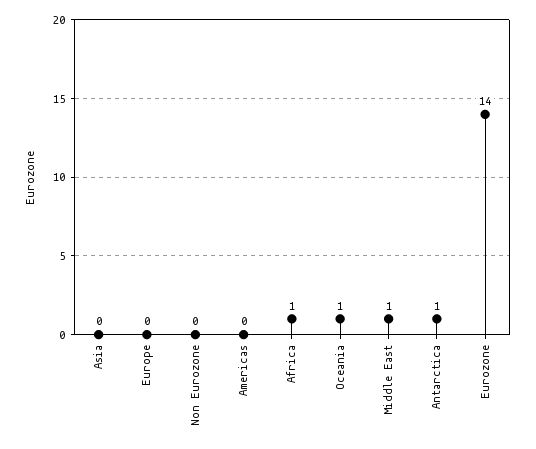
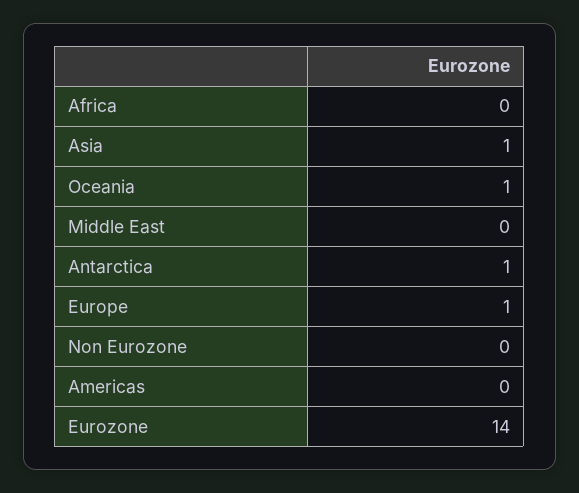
  {
-   "Asia": 0,
+   "Asia": 1,
-   "Europe": 0,
+   "Europe": 1,
    "Non Eurozone": 0,
    "Americas": 0,
-   "Africa": 1,
+   "Africa": 0,
    "Oceania": 1,
-   "Middle East": 1,
+   "Middle East": 0,
    "Antarctica": 1,
    "Eurozone": 14
  }

